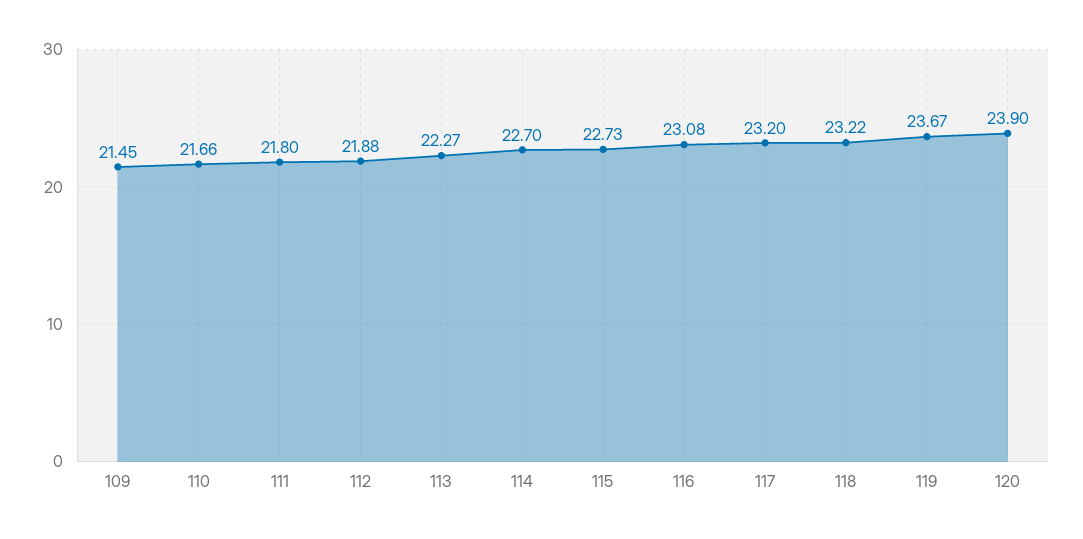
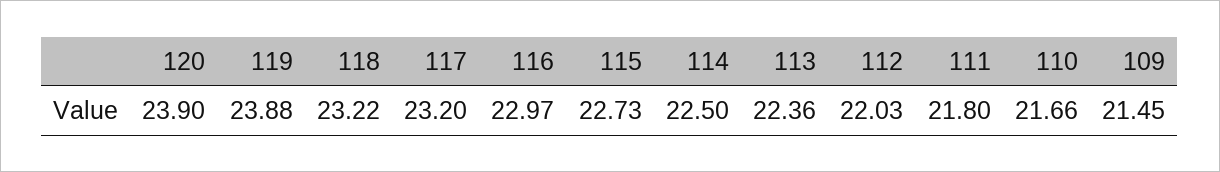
  {
    "109": 21.45,
    "110": 21.66,
    "111": 21.8,
-   "112": 21.88,
+   "112": 22.03,
-   "113": 22.27,
+   "113": 22.36,
-   "114": 22.7,
+   "114": 22.5,
    "115": 22.73,
-   "116": 23.08,
+   "116": 22.97,
    "117": 23.2,
    "118": 23.22,
-   "119": 23.67,
+   "119": 23.88,
    "120": 23.9
  }

